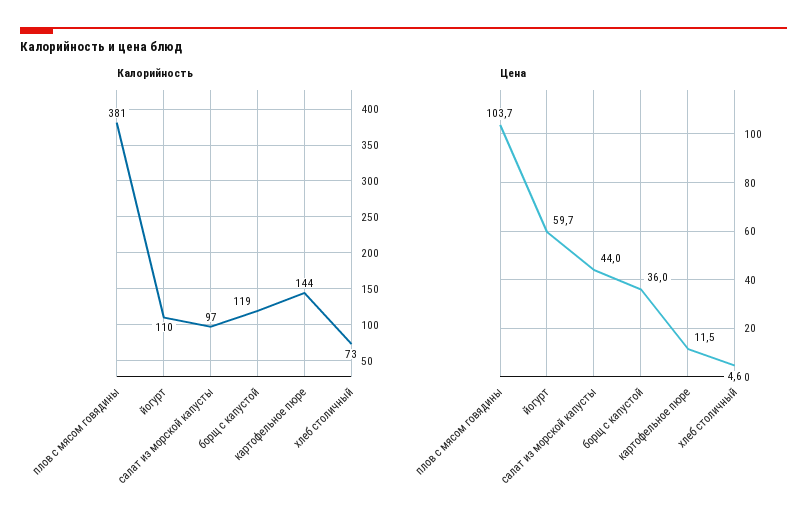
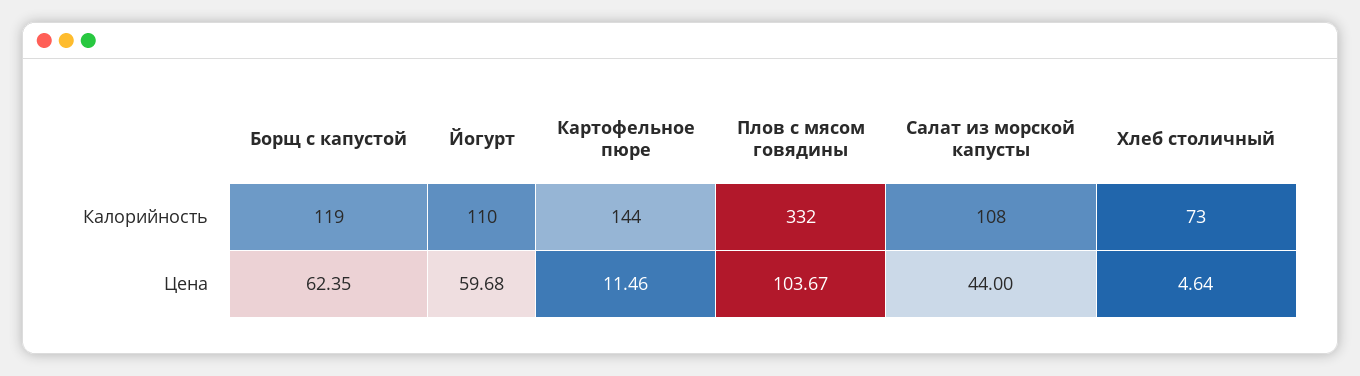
  {
    "Калорийность": {
-     "плов с мясом говядины": 381,
+     "плов с мясом говядины": 332,
      "йогурт": 110,
-     "салат из морской капусты": 97,
+     "салат из морской капусты": 108,
      "борщ с капустой": 119,
      "картофельное пюре": 144,
      "хлеб столичный": 73
    },
    "Цена": {
      "плов с мясом говядины": 103.67,
      "йогурт": 59.68,
      "салат из морской капусты": 44,
-     "борщ с капустой": 36,
+     "борщ с капустой": 62.35,
      "картофельное пюре": 11.46,
      "хлеб столичный": 4.64
    }
  }

